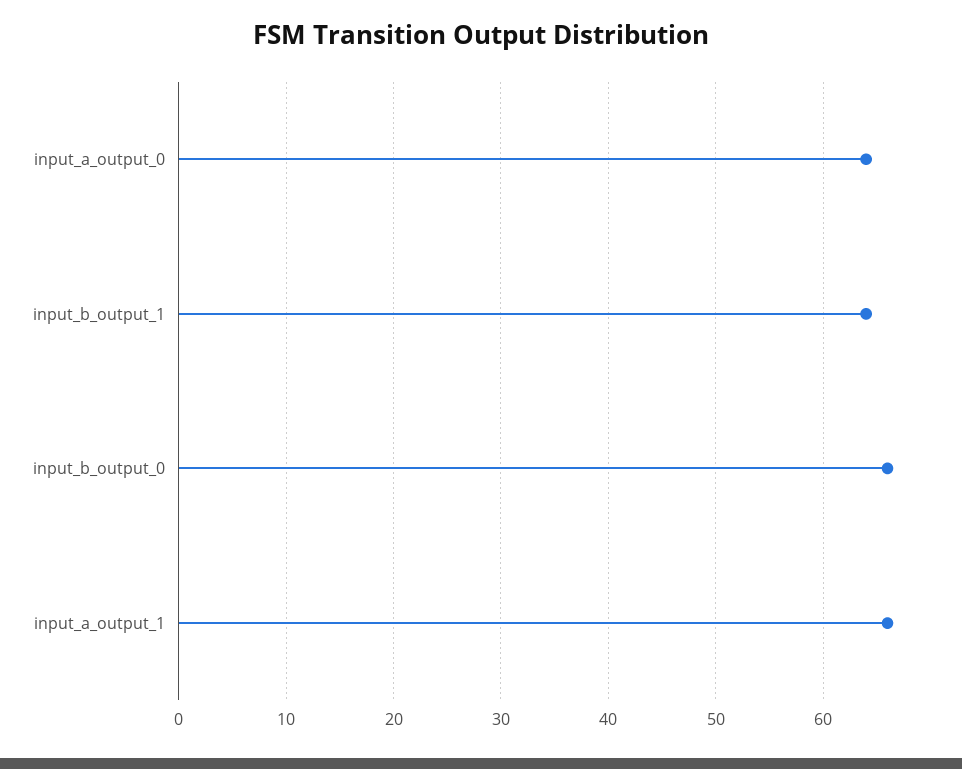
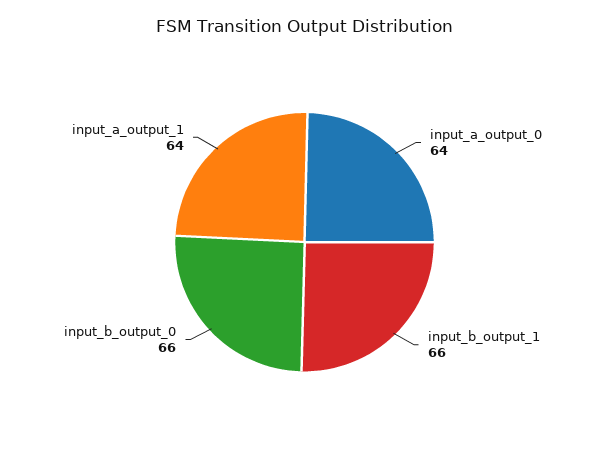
  {
    "input_a_output_0": 64,
-   "input_b_output_1": 64,
+   "input_b_output_1": 66,
    "input_b_output_0": 66,
-   "input_a_output_1": 66
+   "input_a_output_1": 64
  }

